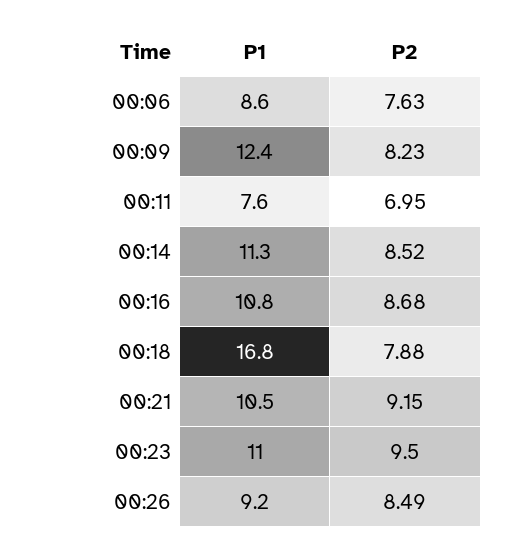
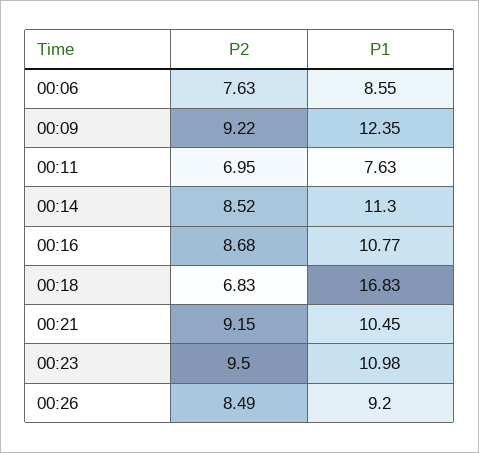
  {
    "P1": {
      "00:06": 8.55,
      "00:09": 12.35,
      "00:11": 7.63,
      "00:14": 11.3,
      "00:16": 10.77,
      "00:18": 16.83,
      "00:21": 10.45,
      "00:23": 10.98,
      "00:26": 9.2
    },
    "P2": {
      "00:06": 7.63,
-     "00:09": 8.23,
+     "00:09": 9.22,
      "00:11": 6.95,
      "00:14": 8.52,
      "00:16": 8.68,
-     "00:18": 7.88,
+     "00:18": 6.83,
      "00:21": 9.15,
      "00:23": 9.5,
      "00:26": 8.49
    }
  }

